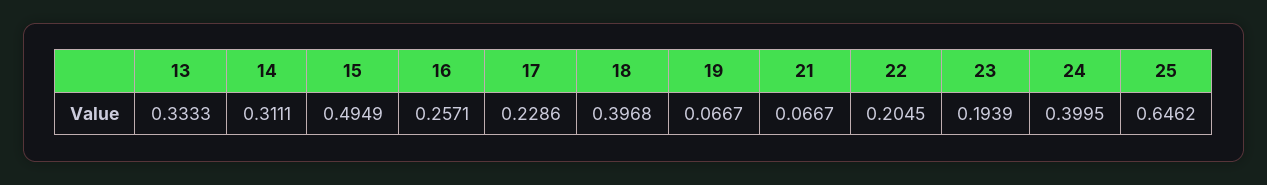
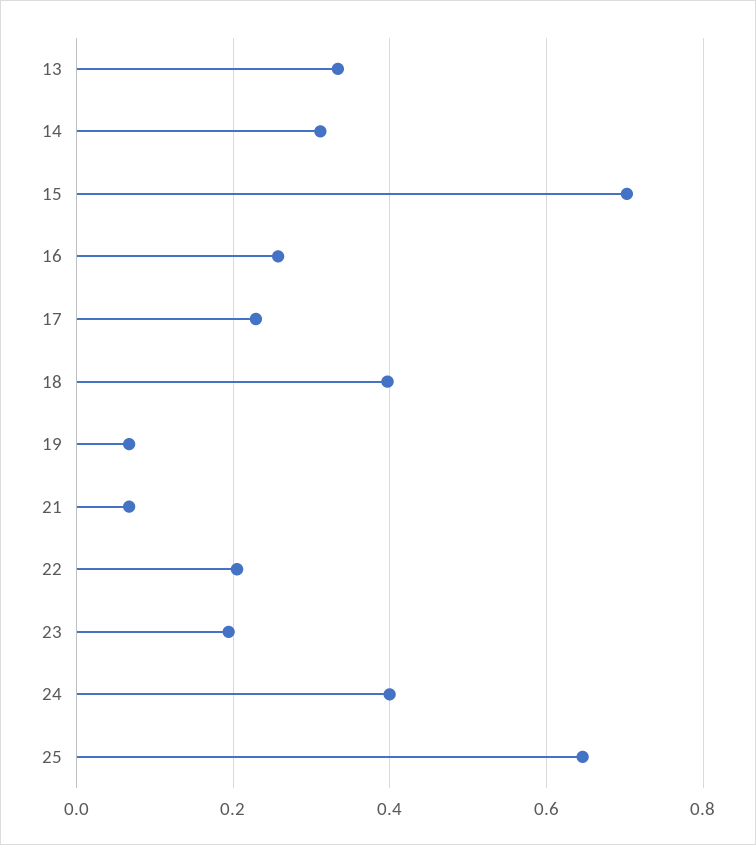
  {
    "13": 0.3333,
    "14": 0.3111,
-   "15": 0.4949,
+   "15": 0.7,
    "16": 0.2571,
    "17": 0.2286,
    "18": 0.3968,
    "19": 0.0667,
    "21": 0.0667,
    "22": 0.2045,
    "23": 0.1939,
    "24": 0.3995,
    "25": 0.6462
  }

